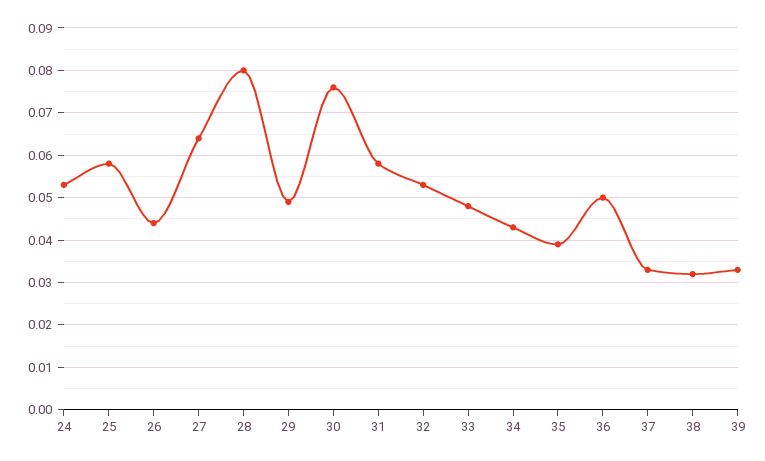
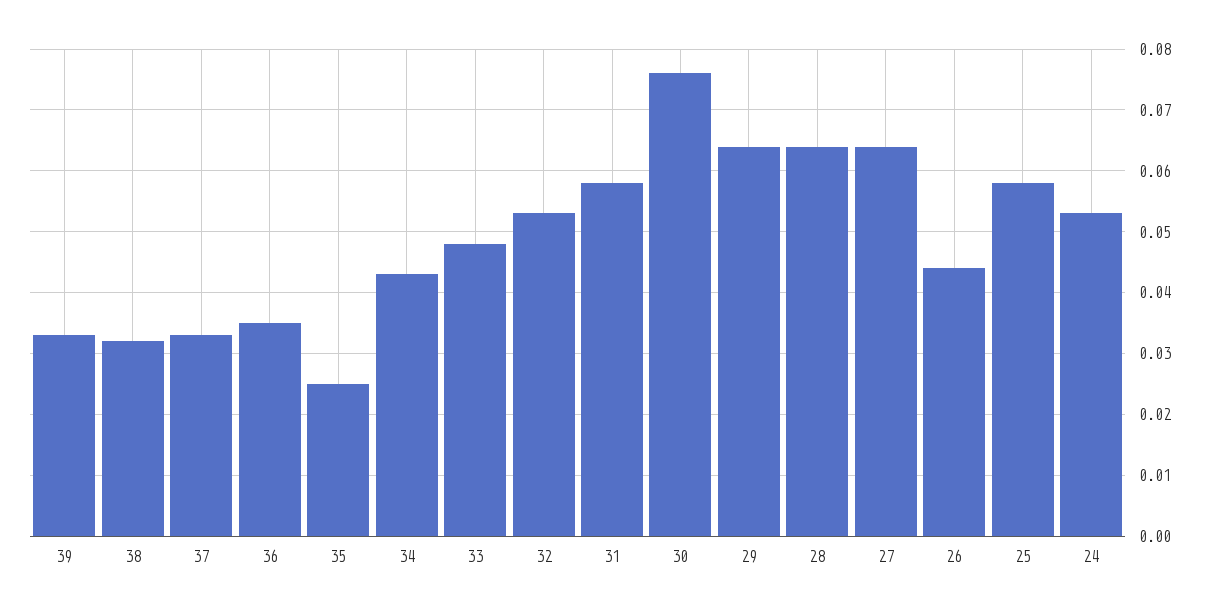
  {
    "24": 0.053,
    "25": 0.058,
    "26": 0.044,
    "27": 0.064,
-   "28": 0.08,
+   "28": 0.064,
-   "29": 0.05,
+   "29": 0.064,
    "30": 0.076,
    "31": 0.058,
    "32": 0.053,
    "33": 0.048,
    "34": 0.043,
-   "35": 0.04,
+   "35": 0.025,
-   "36": 0.05,
+   "36": 0.035,
    "37": 0.033,
    "38": 0.032,
    "39": 0.033
  }

